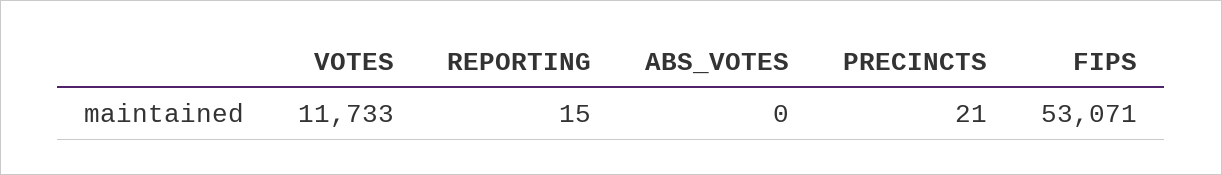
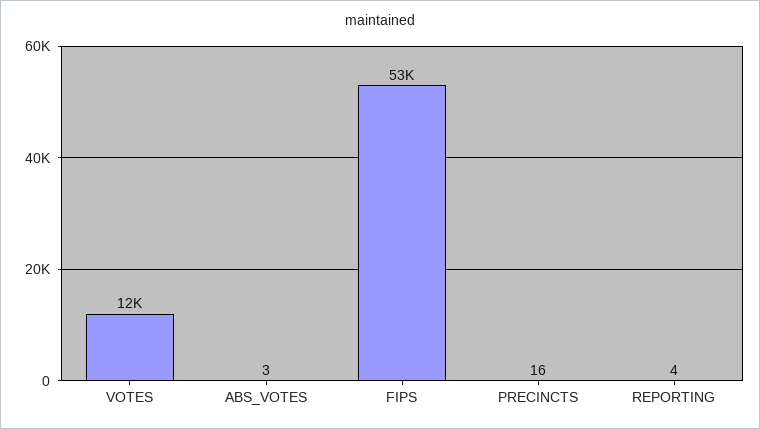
  {
    "VOTES": 11733,
-   "REPORTING": 15,
+   "REPORTING": 4,
-   "ABS_VOTES": 0,
+   "ABS_VOTES": 3,
-   "PRECINCTS": 21,
+   "PRECINCTS": 16,
    "FIPS": 53071
  }

